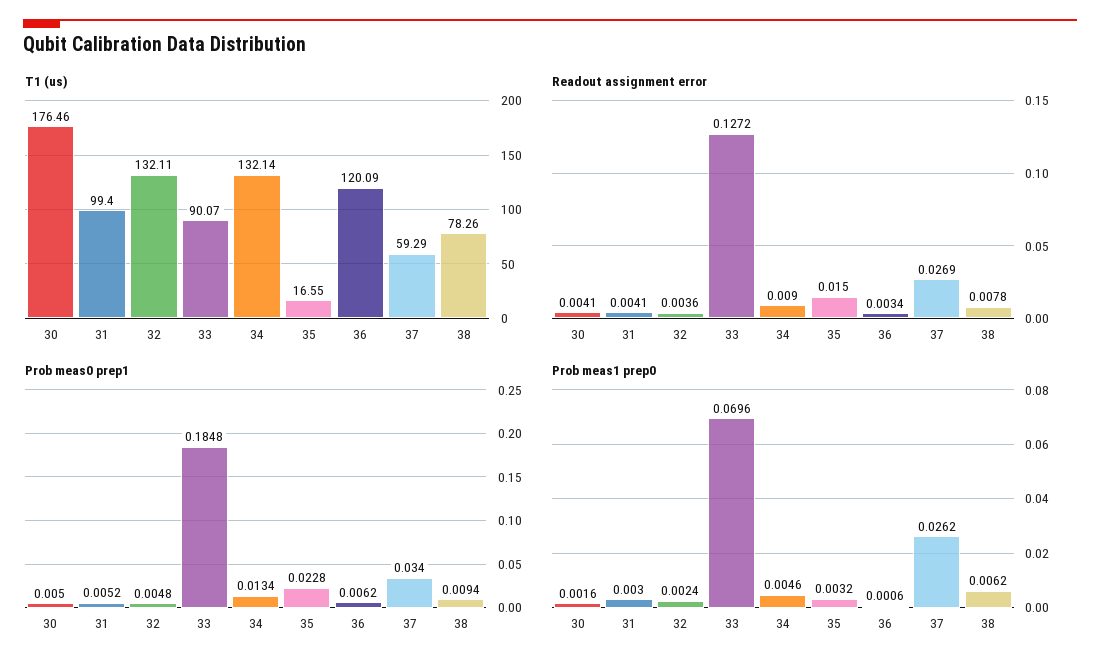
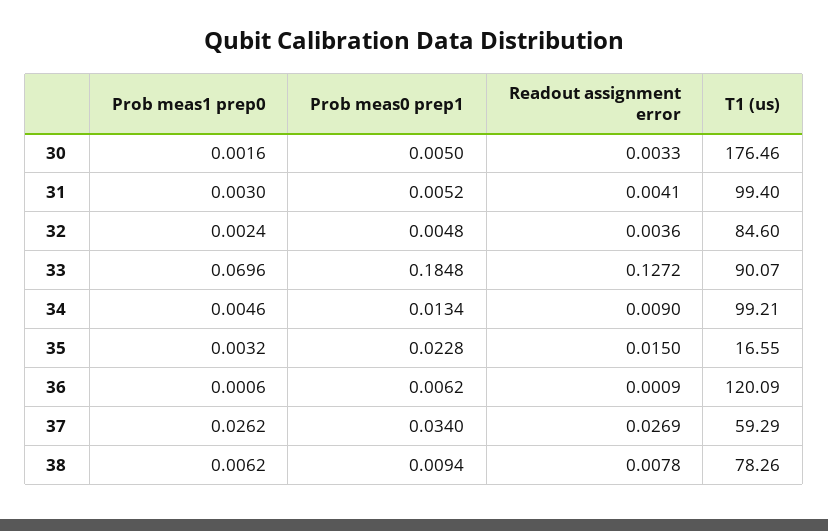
  {
    "T1 (us)": {
      "30": 176.46,
      "31": 99.4,
-     "32": 132.11,
+     "32": 84.6,
      "33": 90.07,
-     "34": 132.14,
+     "34": 99.21,
      "35": 16.55,
      "36": 120.09,
      "37": 59.29,
      "38": 78.26
    },
    "Readout assignment error": {
-     "30": 0.0041,
+     "30": 0.0033,
      "31": 0.0041,
      "32": 0.0036,
      "33": 0.1272,
      "34": 0.009,
      "35": 0.015,
-     "36": 0.0034,
+     "36": 0.0009,
      "37": 0.0269,
      "38": 0.0078
    },
    "Prob meas0 prep1": {
      "30": 0.005,
      "31": 0.0052,
      "32": 0.0048,
      "33": 0.1848,
      "34": 0.0134,
      "35": 0.0228,
      "36": 0.0062,
      "37": 0.034,
      "38": 0.0094
    },
    "Prob meas1 prep0": {
      "30": 0.0016,
      "31": 0.003,
      "32": 0.0024,
      "33": 0.0696,
      "34": 0.0046,
      "35": 0.0032,
      "36": 0.0006,
      "37": 0.0262,
      "38": 0.0062
    }
  }

